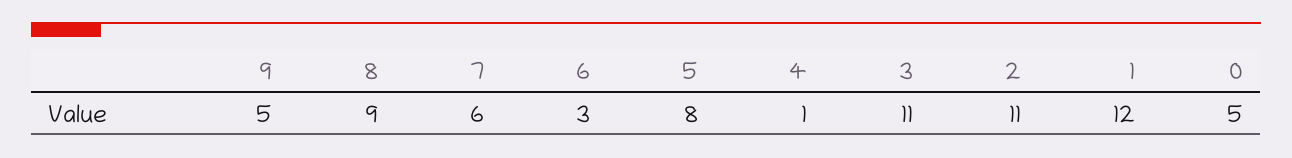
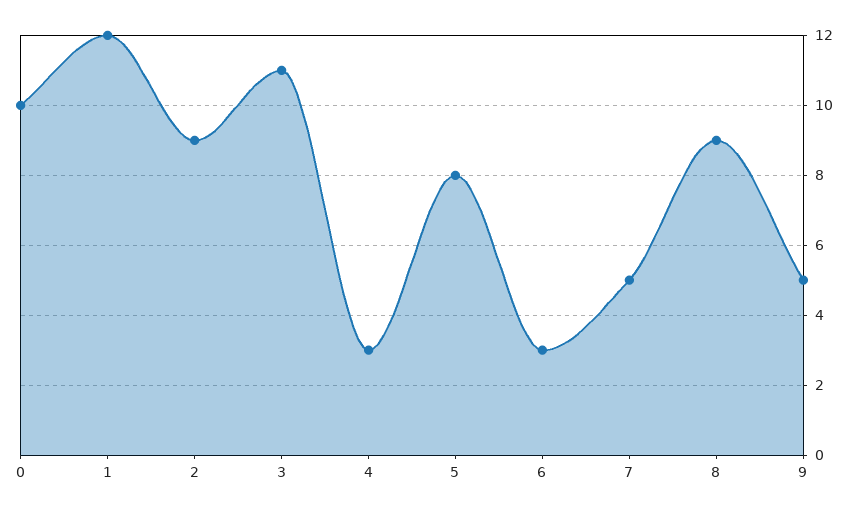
  {
    "9": 5,
    "8": 9,
-   "7": 6,
+   "7": 5,
    "6": 3,
    "5": 8,
-   "4": 1,
+   "4": 3,
    "3": 11,
-   "2": 11,
+   "2": 9,
    "1": 12,
-   "0": 5
+   "0": 10
  }

